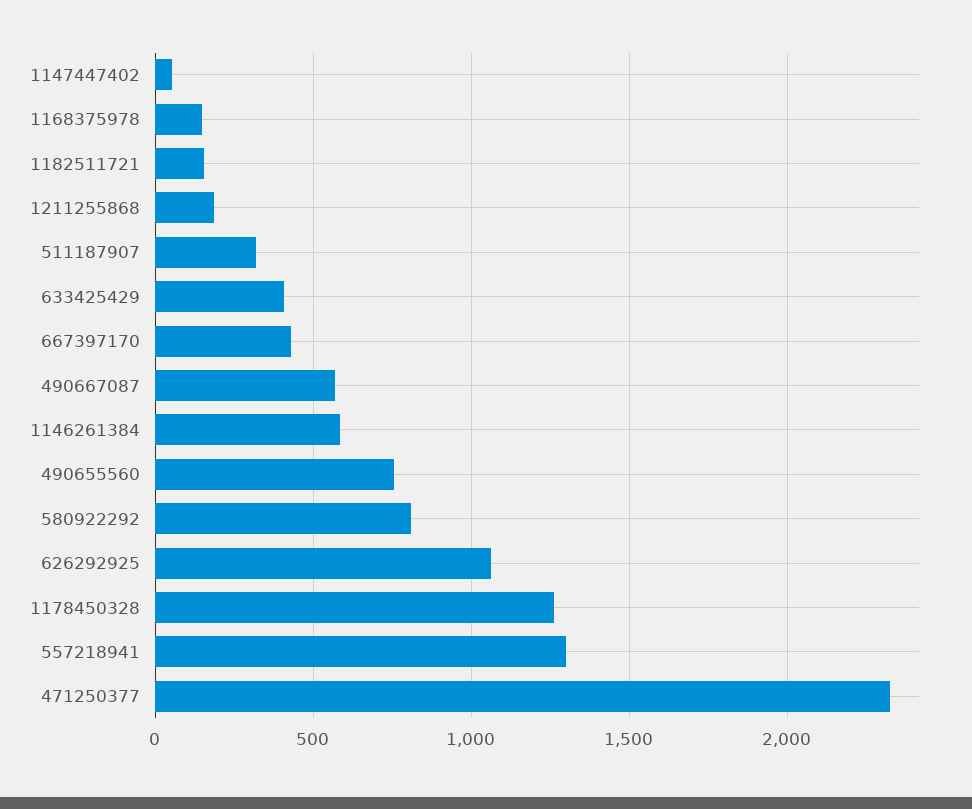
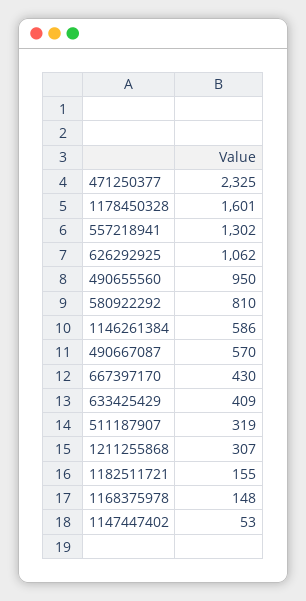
  {
    "1147447402": 53,
    "1168375978": 148,
    "1182511721": 155,
-   "1211255868": 200,
+   "1211255868": 307,
    "511187907": 319,
    "633425429": 409,
    "667397170": 430,
    "490667087": 570,
    "1146261384": 586,
-   "490655560": 750,
+   "490655560": 950,
    "580922292": 810,
    "626292925": 1062,
-   "1178450328": 1250,
+   "1178450328": 1601,
    "557218941": 1302,
    "471250377": 2325
  }

